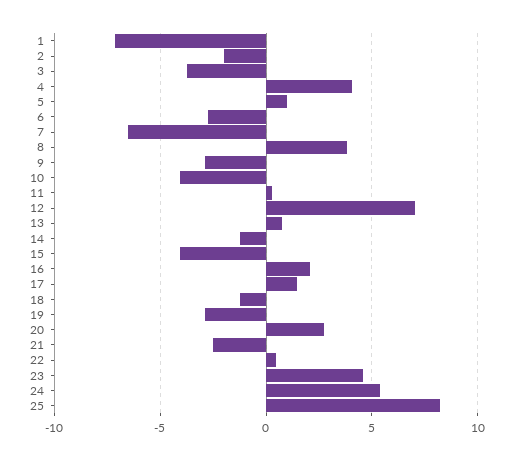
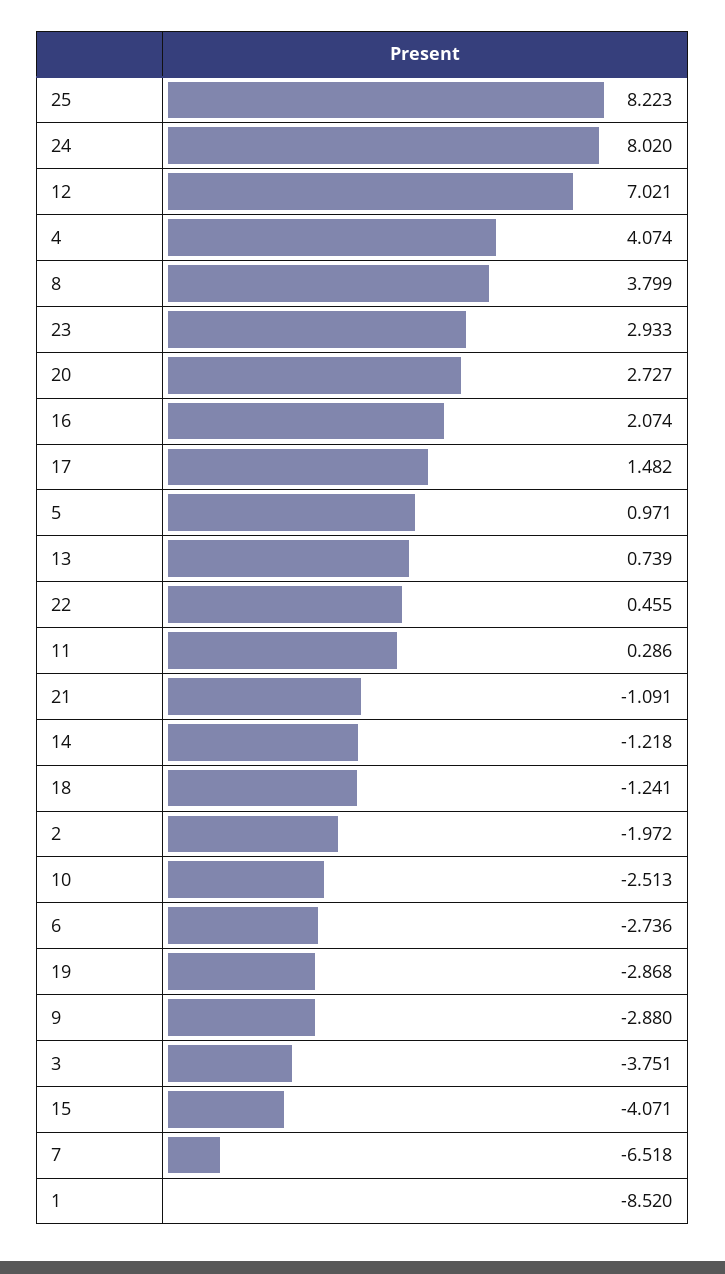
  {
-   "1": -7,
+   "1": -8.52,
    "2": -1.972,
    "3": -3.751,
    "4": 4.074,
    "5": 0.971,
    "6": -2.736,
    "7": -6.518,
    "8": 3.799,
    "9": -2.88,
-   "10": -4,
+   "10": -2.513,
    "11": 0.286,
    "12": 7.021,
    "13": 0.739,
    "14": -1.218,
    "15": -4.071,
    "16": 2.074,
    "17": 1.482,
    "18": -1.241,
    "19": -2.868,
    "20": 2.727,
-   "21": -2.5,
+   "21": -1.091,
    "22": 0.455,
-   "23": 4.5,
+   "23": 2.933,
-   "24": 5.5,
+   "24": 8.02,
    "25": 8.223
  }

